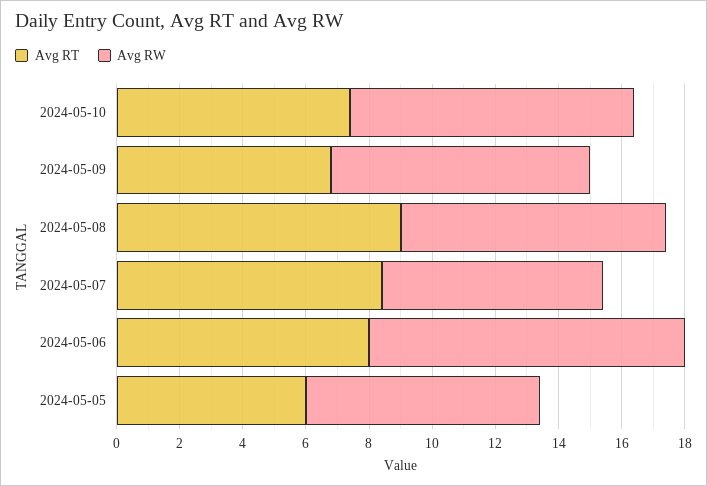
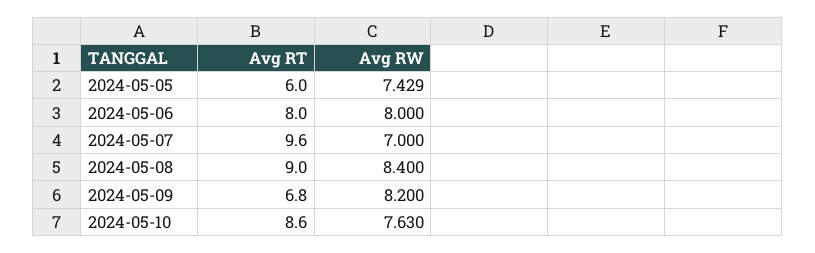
  {
    "Avg RT": {
-     "2024-05-10": 7.5,
+     "2024-05-10": 8.6,
      "2024-05-09": 6.8,
      "2024-05-08": 9,
-     "2024-05-07": 8.5,
+     "2024-05-07": 9.6,
      "2024-05-06": 8,
      "2024-05-05": 6
    },
    "Avg RW": {
-     "2024-05-10": 9,
+     "2024-05-10": 7.63,
      "2024-05-09": 8.2,
      "2024-05-08": 8.4,
      "2024-05-07": 7,
-     "2024-05-06": 10,
+     "2024-05-06": 8,
      "2024-05-05": 7.429
    }
  }

